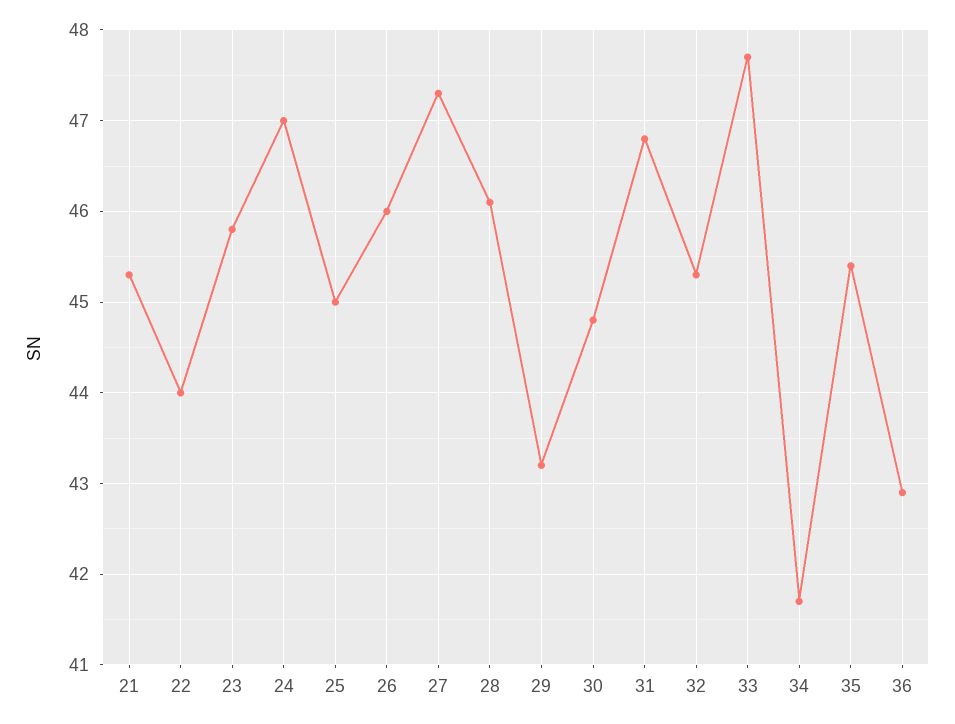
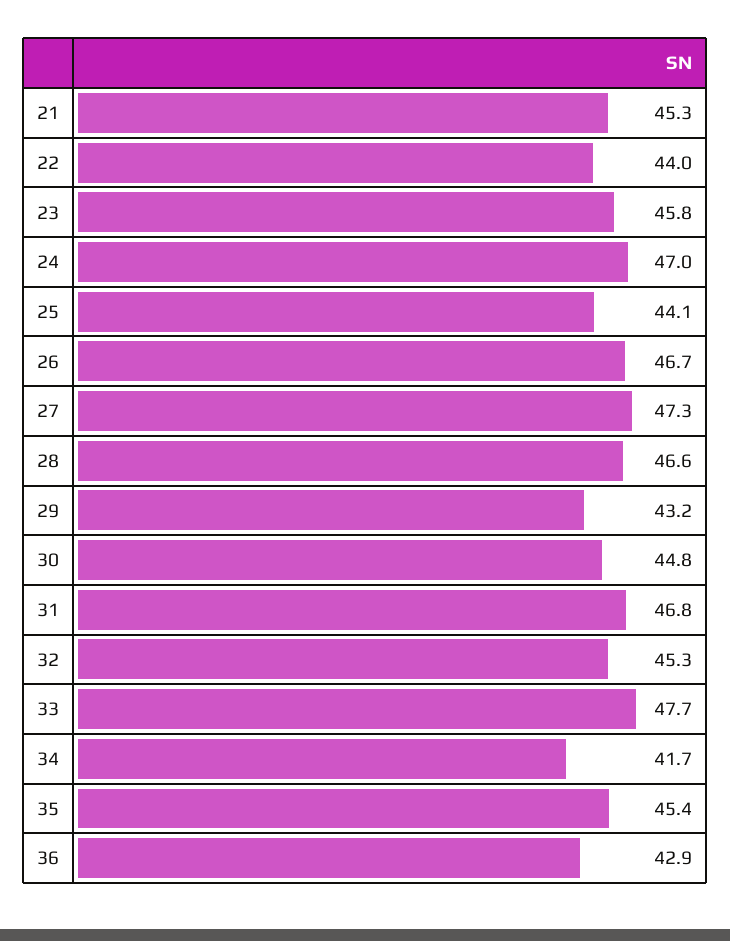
  {
    "21": 45.3,
    "22": 44,
    "23": 45.8,
    "24": 47,
-   "25": 45,
+   "25": 44.1,
-   "26": 46,
+   "26": 46.7,
    "27": 47.3,
-   "28": 46.1,
+   "28": 46.6,
    "29": 43.2,
    "30": 44.8,
    "31": 46.8,
    "32": 45.3,
    "33": 47.7,
    "34": 41.7,
    "35": 45.4,
    "36": 42.9
  }

